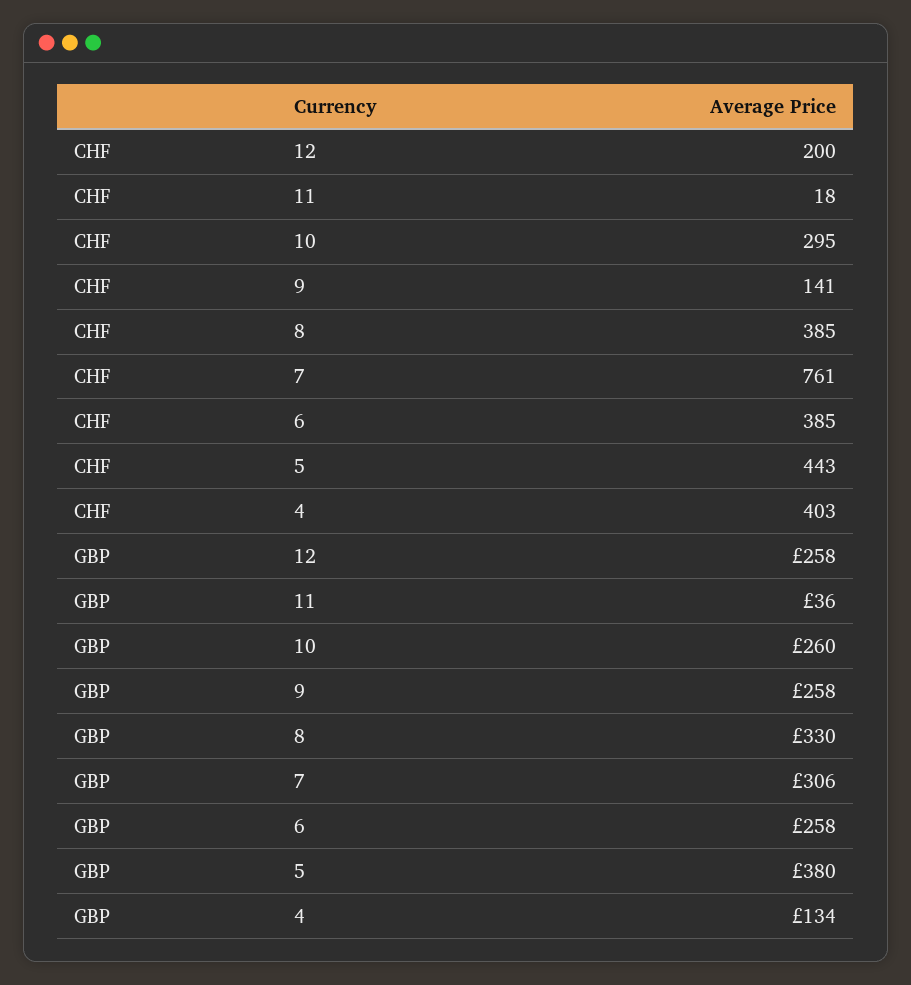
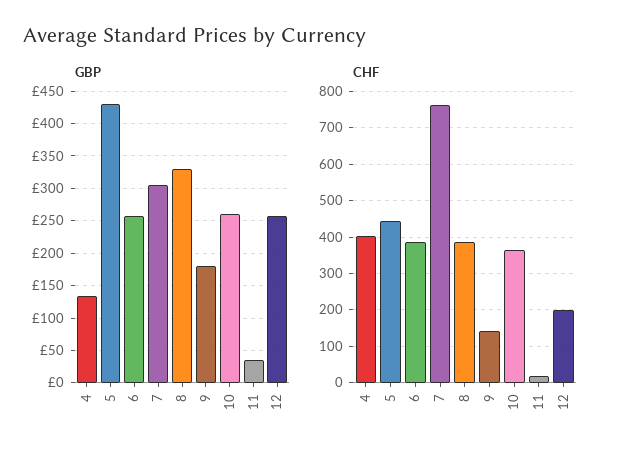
  {
    "CHF": {
      "12": 200,
      "11": 18,
-     "10": 295,
+     "10": 360,
      "9": 141,
      "8": 385,
      "7": 761,
      "6": 385,
      "5": 443,
      "4": 403
    },
    "GBP": {
      "12": 258,
      "11": 36,
      "10": 260,
-     "9": 258,
+     "9": 180,
      "8": 330,
      "7": 306,
      "6": 258,
-     "5": 380,
+     "5": 430,
      "4": 134
    }
  }

